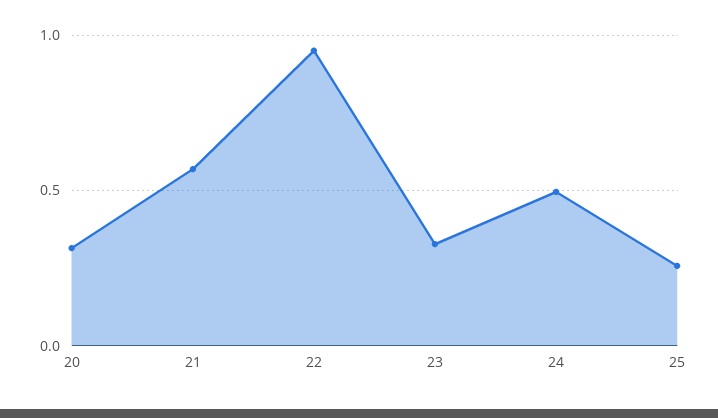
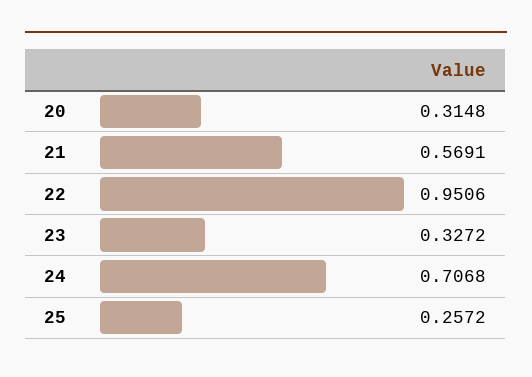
  {
    "20": 0.3148,
    "21": 0.5691,
    "22": 0.9506,
    "23": 0.3272,
-   "24": 0.5,
+   "24": 0.7068,
    "25": 0.2572
  }

